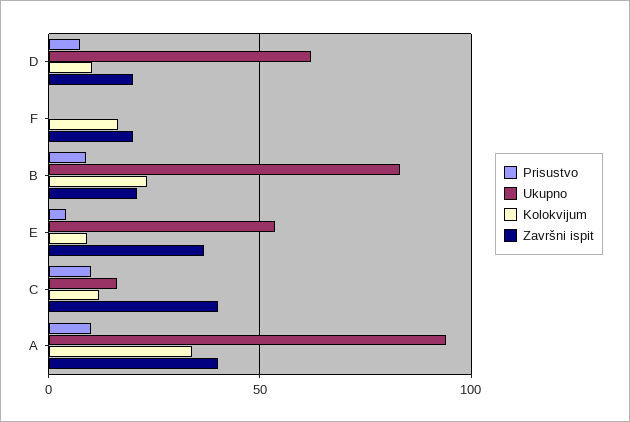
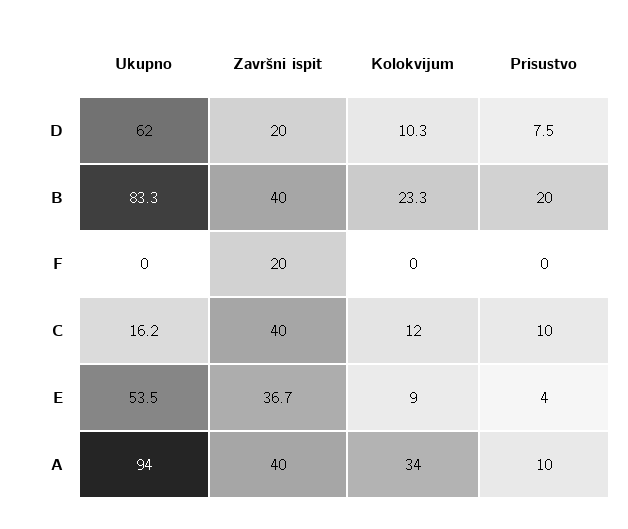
  {
    "Prisustvo": {
      "D": 7.5,
      "F": 0,
-     "B": 10,
+     "B": 20,
      "E": 4,
      "C": 10,
      "A": 10
    },
    "Ukupno": {
      "D": 62,
      "F": 0,
      "B": 83.3,
      "E": 53.5,
      "C": 16.2,
      "A": 94
    },
    "Kolokvijum": {
      "D": 10.3,
-     "F": 15,
+     "F": 0,
      "B": 23.3,
      "E": 9,
      "C": 12,
      "A": 34
    },
    "Završni ispit": {
      "D": 20,
      "F": 20,
-     "B": 20,
+     "B": 40,
      "E": 36.7,
      "C": 40,
      "A": 40
    }
  }

